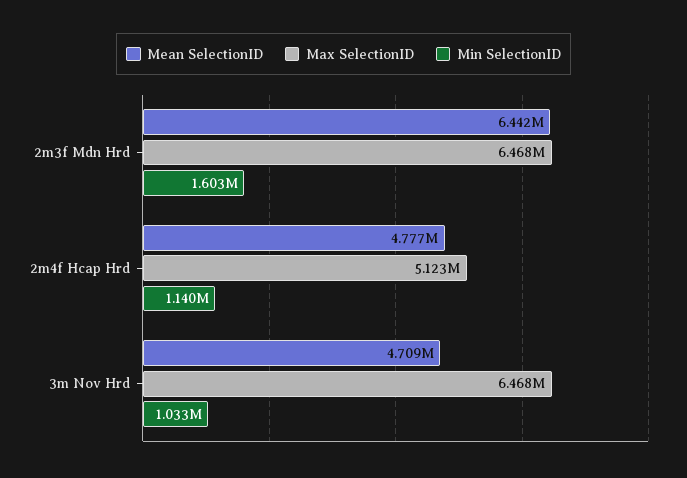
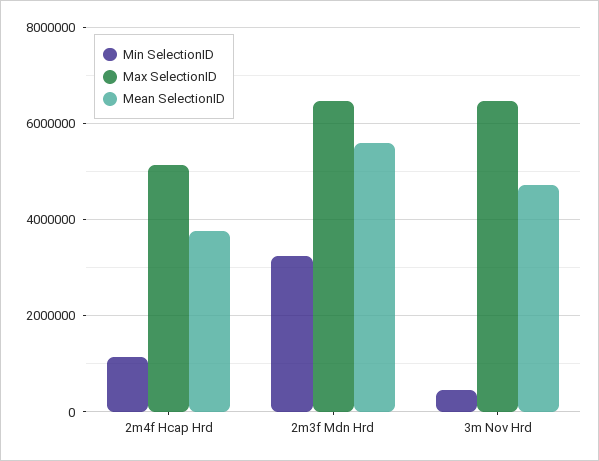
  {
    "Mean SelectionID": {
-     "2m3f Mdn Hrd": 6442000,
+     "2m3f Mdn Hrd": 5600000,
-     "2m4f Hcap Hrd": 4777000,
+     "2m4f Hcap Hrd": 3800000,
      "3m Nov Hrd": 4709000
    },
    "Max SelectionID": {
      "2m3f Mdn Hrd": 6468000,
      "2m4f Hcap Hrd": 5123000,
      "3m Nov Hrd": 6468000
    },
    "Min SelectionID": {
-     "2m3f Mdn Hrd": 1603000,
+     "2m3f Mdn Hrd": 3200000,
      "2m4f Hcap Hrd": 1140000,
-     "3m Nov Hrd": 1033000
+     "3m Nov Hrd": 400000
    }
  }

